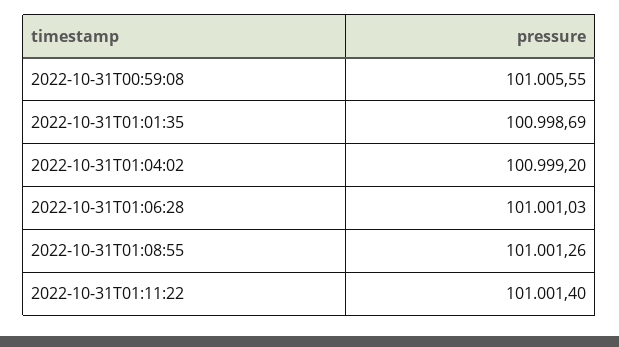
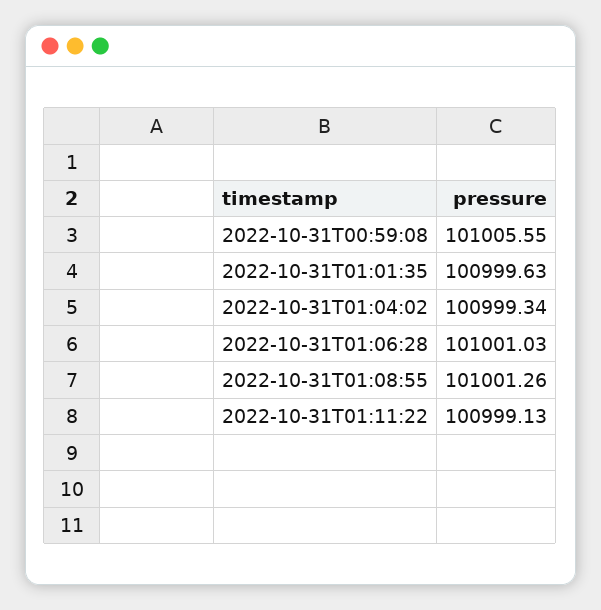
  {
    "2022-10-31T00:59:08": 101005.55,
-   "2022-10-31T01:01:35": 100998.69,
+   "2022-10-31T01:01:35": 100999.63,
-   "2022-10-31T01:04:02": 100999.2,
+   "2022-10-31T01:04:02": 100999.34,
    "2022-10-31T01:06:28": 101001.03,
    "2022-10-31T01:08:55": 101001.26,
-   "2022-10-31T01:11:22": 101001.4
+   "2022-10-31T01:11:22": 100999.13
  }

